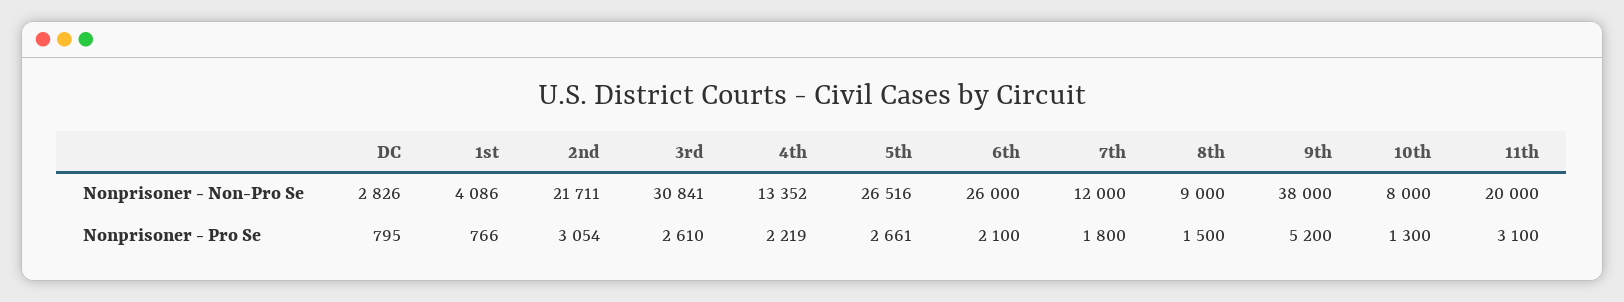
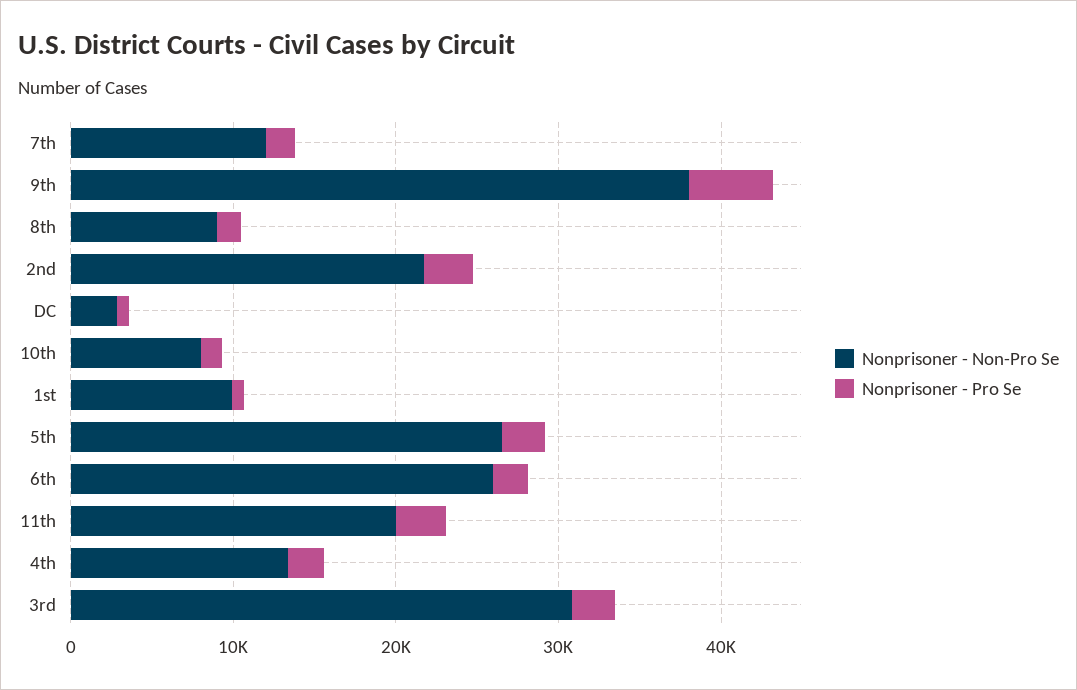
  {
    "Nonprisoner - Non-Pro Se": {
      "DC": 2826,
-     "1st": 4086,
+     "1st": 10000,
      "2nd": 21711,
      "3rd": 30841,
      "4th": 13352,
      "5th": 26516,
      "6th": 26000,
      "7th": 12000,
      "8th": 9000,
      "9th": 38000,
      "10th": 8000,
      "11th": 20000
    },
    "Nonprisoner - Pro Se": {
      "DC": 795,
      "1st": 766,
      "2nd": 3054,
      "3rd": 2610,
      "4th": 2219,
      "5th": 2661,
      "6th": 2100,
      "7th": 1800,
      "8th": 1500,
      "9th": 5200,
      "10th": 1300,
      "11th": 3100
    }
  }

